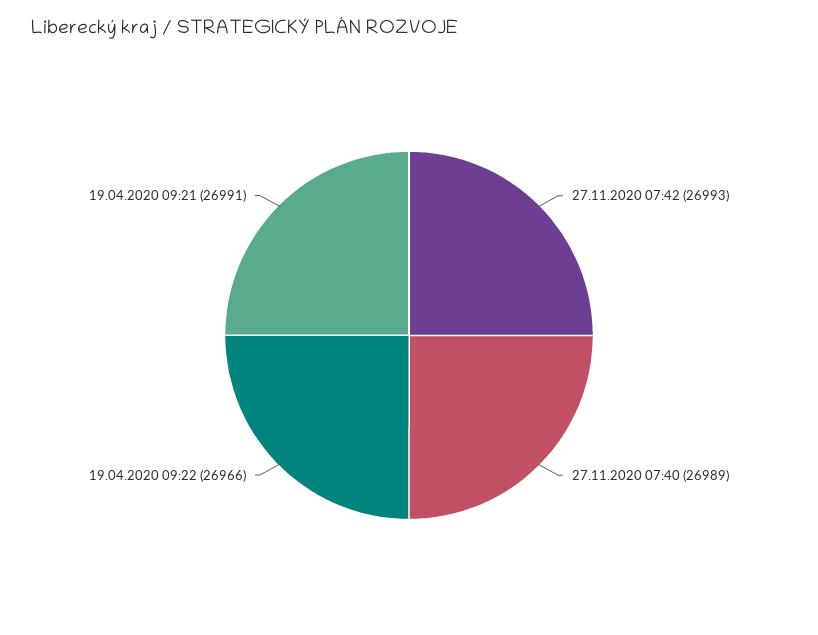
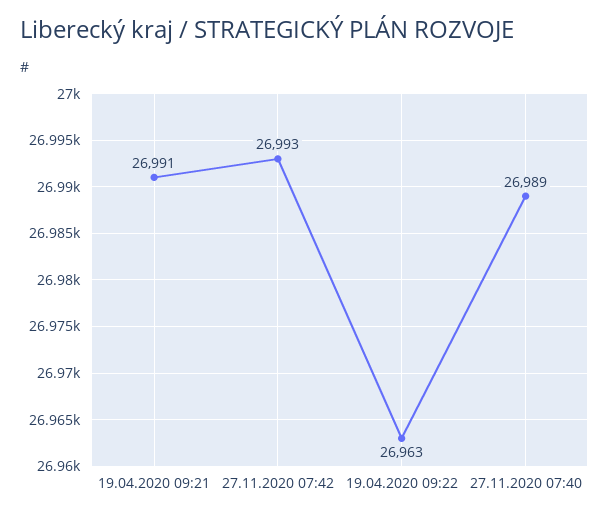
  {
    "27.11.2020 07:42": 26993,
    "27.11.2020 07:40": 26989,
-   "19.04.2020 09:22": 26966,
+   "19.04.2020 09:22": 26963,
    "19.04.2020 09:21": 26991
  }

